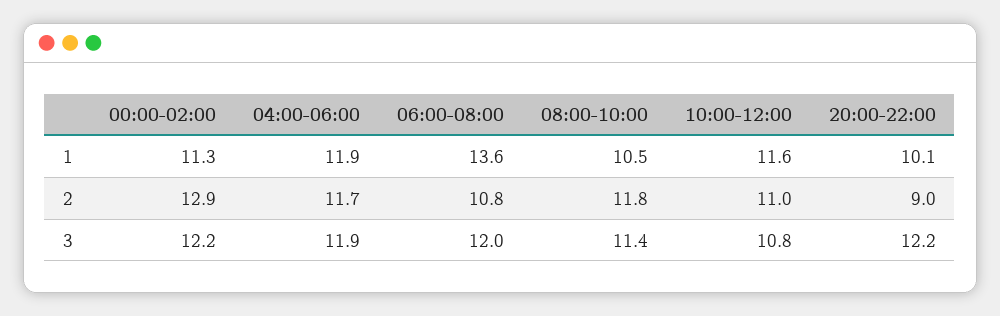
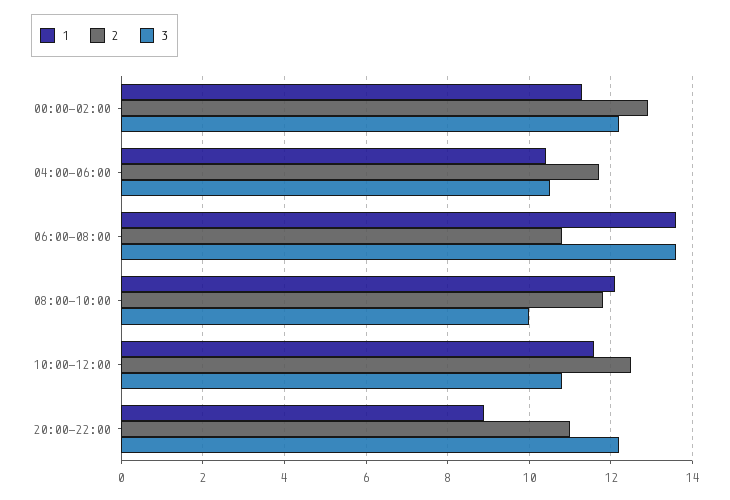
  {
    "1": {
      "00:00-02:00": 11.3,
-     "04:00-06:00": 11.9,
+     "04:00-06:00": 10.5,
      "06:00-08:00": 13.6,
-     "08:00-10:00": 10.5,
+     "08:00-10:00": 12,
      "10:00-12:00": 11.6,
-     "20:00-22:00": 10.1
+     "20:00-22:00": 9
    },
    "2": {
      "00:00-02:00": 12.9,
      "04:00-06:00": 11.7,
      "06:00-08:00": 10.8,
      "08:00-10:00": 11.8,
-     "10:00-12:00": 11,
+     "10:00-12:00": 12.5,
-     "20:00-22:00": 9
+     "20:00-22:00": 11
    },
    "3": {
      "00:00-02:00": 12.2,
-     "04:00-06:00": 11.9,
+     "04:00-06:00": 10.5,
-     "06:00-08:00": 12,
+     "06:00-08:00": 13.5,
-     "08:00-10:00": 11.4,
+     "08:00-10:00": 10,
      "10:00-12:00": 10.8,
      "20:00-22:00": 12.2
    }
  }

